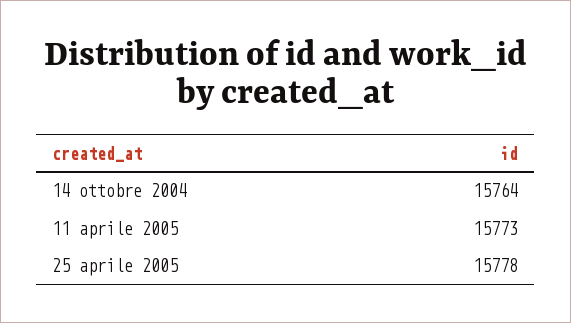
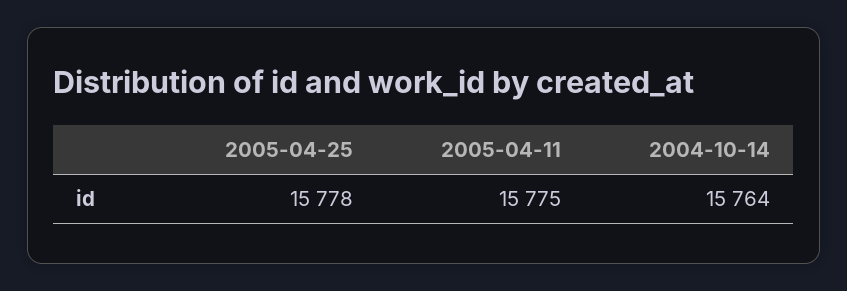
  {
    "14 ottobre 2004": 15764,
-   "11 aprile 2005": 15773,
+   "11 aprile 2005": 15775,
    "25 aprile 2005": 15778
  }

